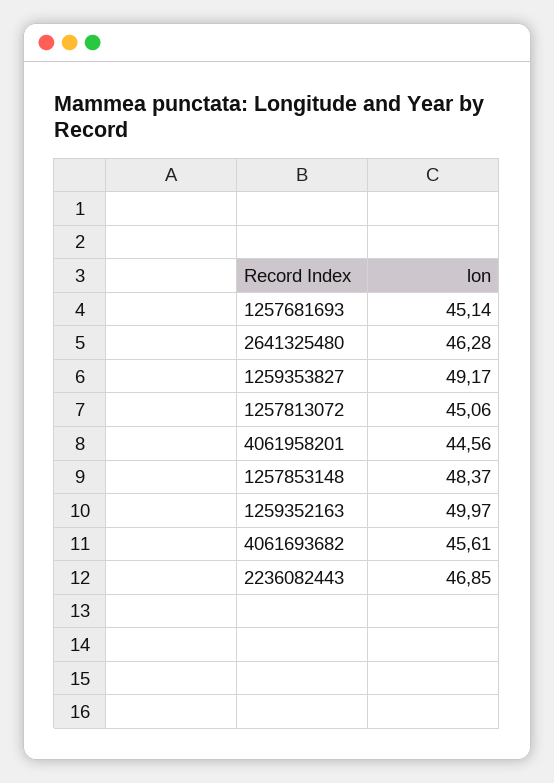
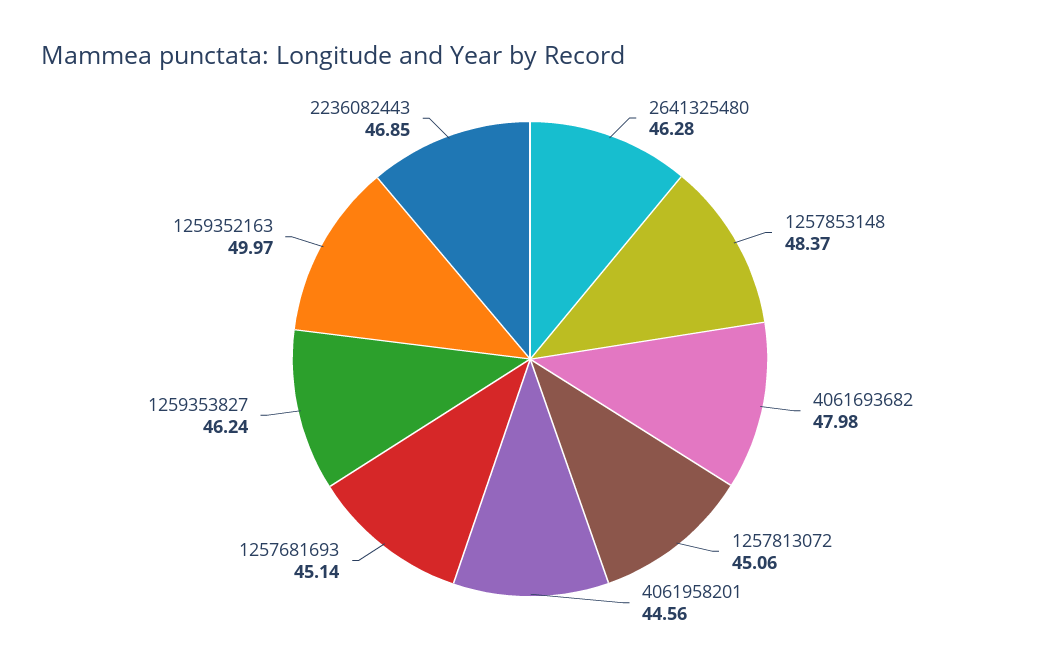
  {
    "1257681693": 45.14,
    "2641325480": 46.28,
-   "1259353827": 49.17,
+   "1259353827": 46.24,
    "1257813072": 45.06,
    "4061958201": 44.56,
    "1257853148": 48.37,
    "1259352163": 49.97,
-   "4061693682": 45.61,
+   "4061693682": 47.98,
    "2236082443": 46.85
  }

